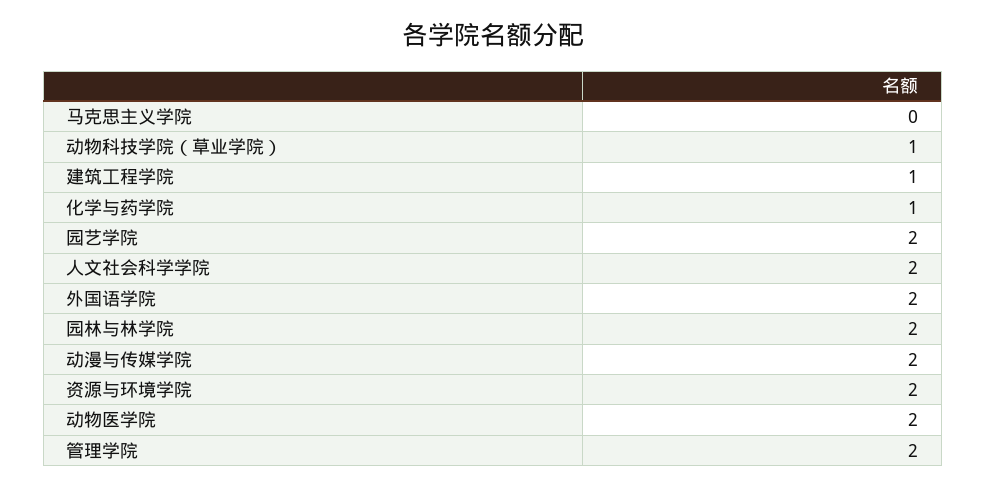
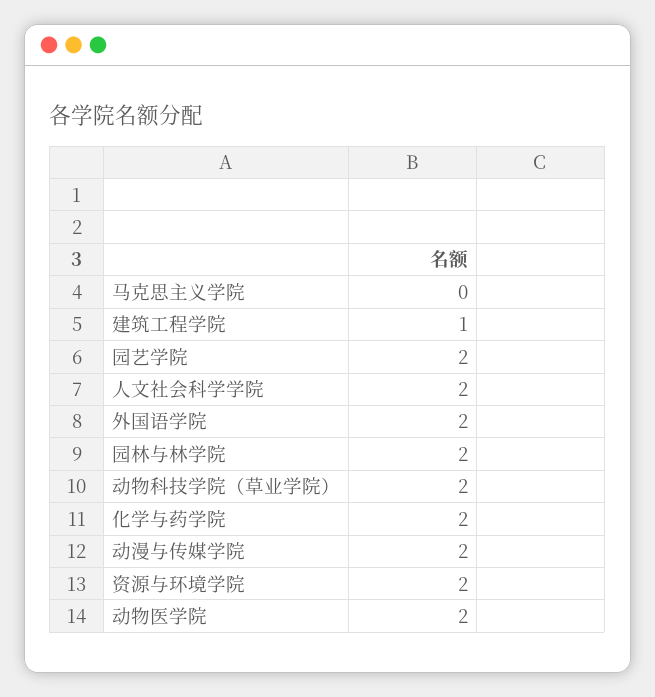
  {
    "马克思主义学院": 0,
-   "动物科技学院（草业学院）": 1,
+   "动物科技学院（草业学院）": 2,
    "建筑工程学院": 1,
-   "化学与药学院": 1,
+   "化学与药学院": 2,
    "园艺学院": 2,
    "人文社会科学学院": 2,
    "外国语学院": 2,
    "园林与林学院": 2,
    "动漫与传媒学院": 2,
    "资源与环境学院": 2,
-   "动物医学院": 2,
+   "动物医学院": 2
-   "管理学院": 2
  }

